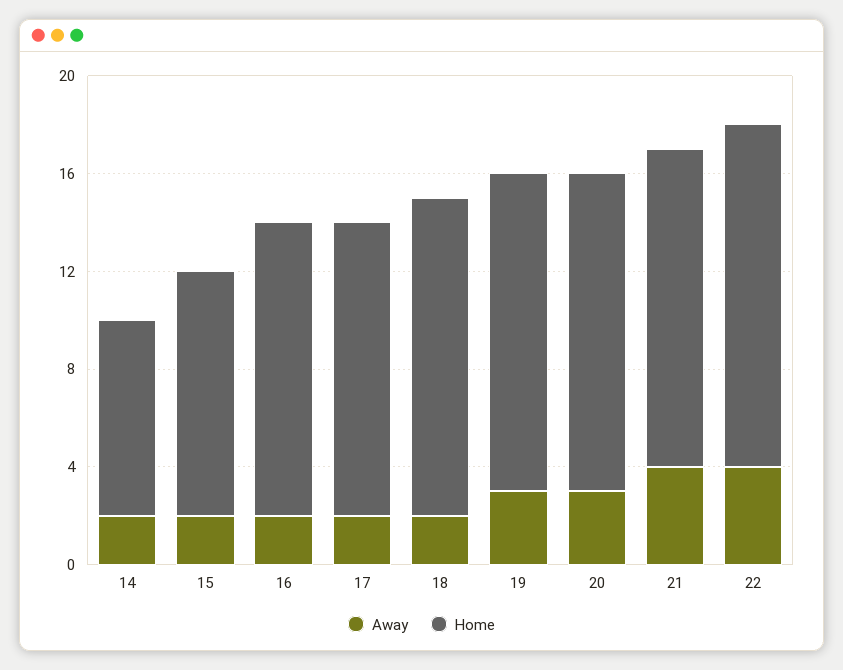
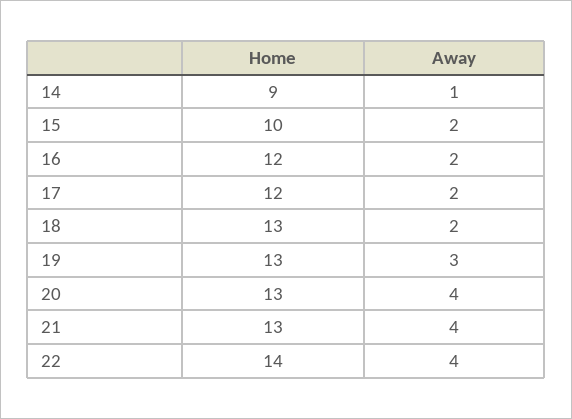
  {
    "Away": {
-     "14": 2,
+     "14": 1,
      "15": 2,
      "16": 2,
      "17": 2,
      "18": 2,
      "19": 3,
-     "20": 3,
+     "20": 4,
      "21": 4,
      "22": 4
    },
    "Home": {
-     "14": 8,
+     "14": 9,
      "15": 10,
      "16": 12,
      "17": 12,
      "18": 13,
      "19": 13,
      "20": 13,
      "21": 13,
      "22": 14
    }
  }

